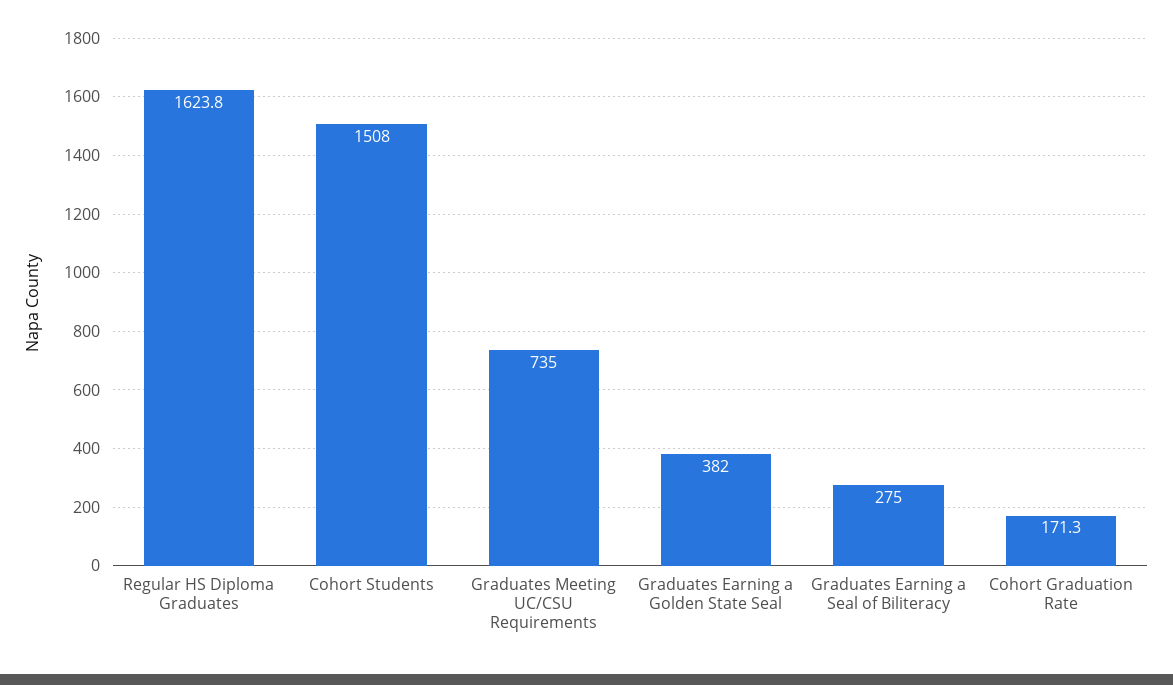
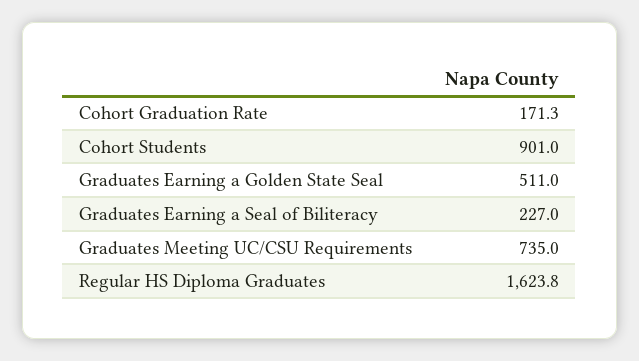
  {
    "Regular HS Diploma Graduates": 1623.8,
-   "Cohort Students": 1508,
+   "Cohort Students": 901,
    "Graduates Meeting UC/CSU Requirements": 735,
-   "Graduates Earning a Golden State Seal": 382,
+   "Graduates Earning a Golden State Seal": 511,
-   "Graduates Earning a Seal of Biliteracy": 275,
+   "Graduates Earning a Seal of Biliteracy": 227,
    "Cohort Graduation Rate": 171.3
  }

